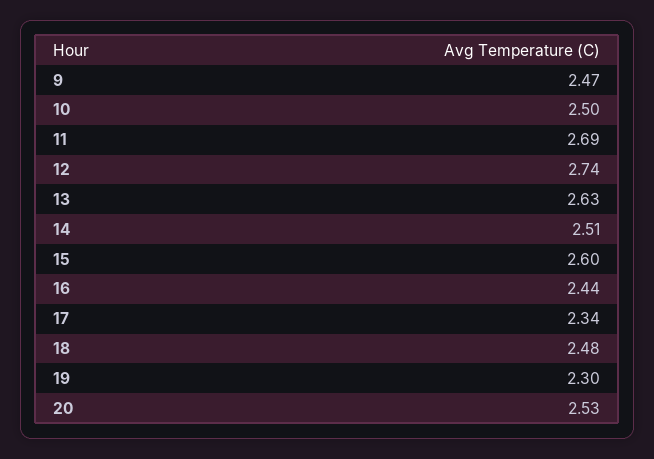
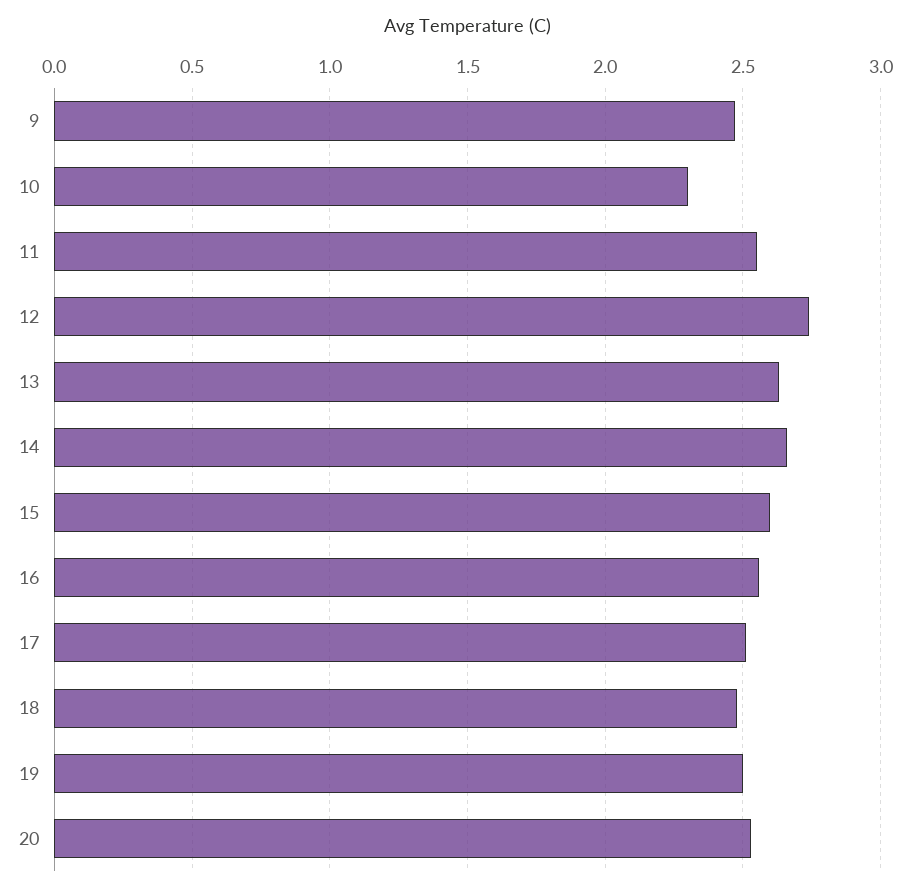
  {
    "9": 2.47,
-   "10": 2.5,
+   "10": 2.3,
-   "11": 2.69,
+   "11": 2.55,
    "12": 2.74,
    "13": 2.63,
-   "14": 2.51,
+   "14": 2.65,
    "15": 2.6,
-   "16": 2.44,
+   "16": 2.55,
-   "17": 2.34,
+   "17": 2.5,
    "18": 2.48,
-   "19": 2.3,
+   "19": 2.5,
    "20": 2.53
  }

